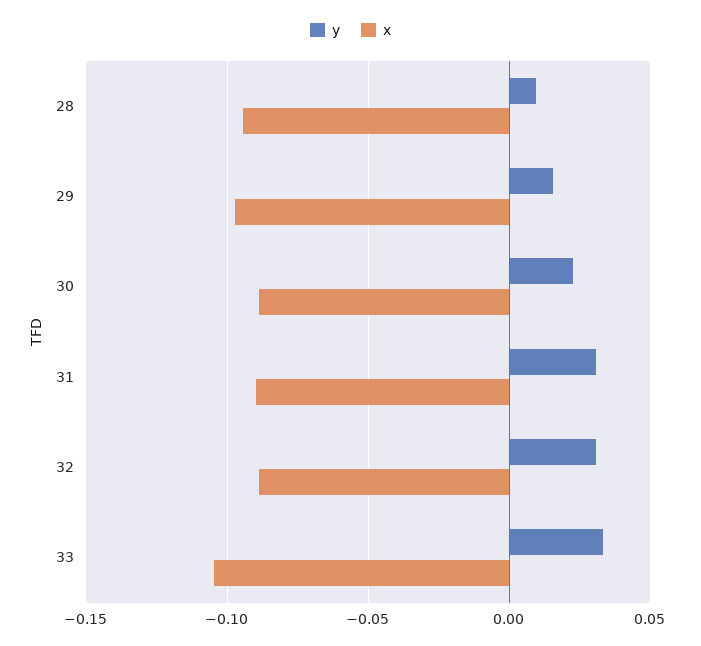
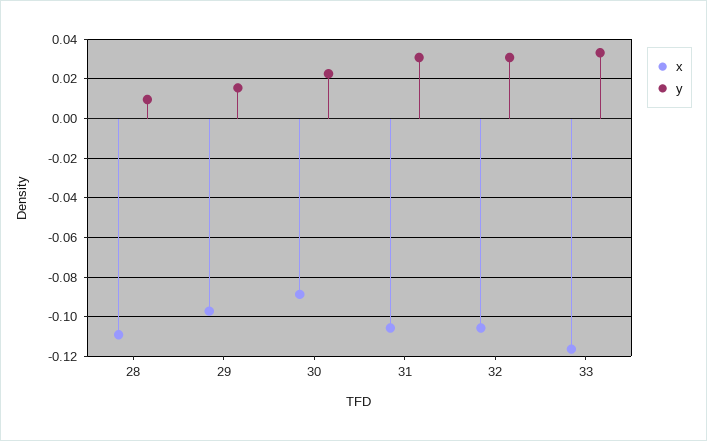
  {
    "y": {
      "28": 0.01,
      "29": 0.015,
      "30": 0.025,
      "31": 0.03,
      "32": 0.03,
      "33": 0.035
    },
    "x": {
-     "28": -0.095,
+     "28": -0.11,
      "29": -0.095,
      "30": -0.09,
-     "31": -0.09,
+     "31": -0.105,
-     "32": -0.09,
+     "32": -0.105,
-     "33": -0.105
+     "33": -0.115
    }
  }

